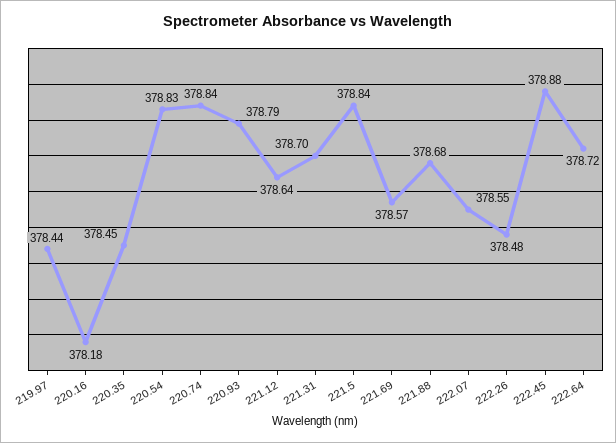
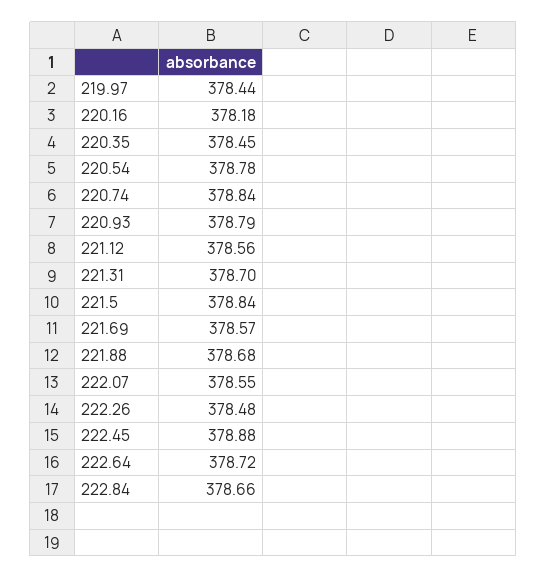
  {
    "219.97": 378.44,
    "220.16": 378.18,
    "220.35": 378.45,
-   "220.54": 378.83,
+   "220.54": 378.78,
    "220.74": 378.84,
    "220.93": 378.79,
-   "221.12": 378.64,
+   "221.12": 378.56,
    "221.31": 378.7,
    "221.5": 378.84,
    "221.69": 378.57,
    "221.88": 378.68,
    "222.07": 378.55,
    "222.26": 378.48,
    "222.45": 378.88,
-   "222.64": 378.72
+   "222.64": 378.72,
+   "222.84": 378.66
  }

